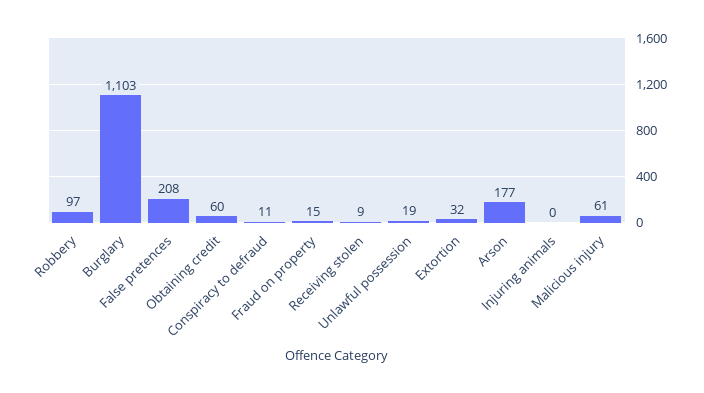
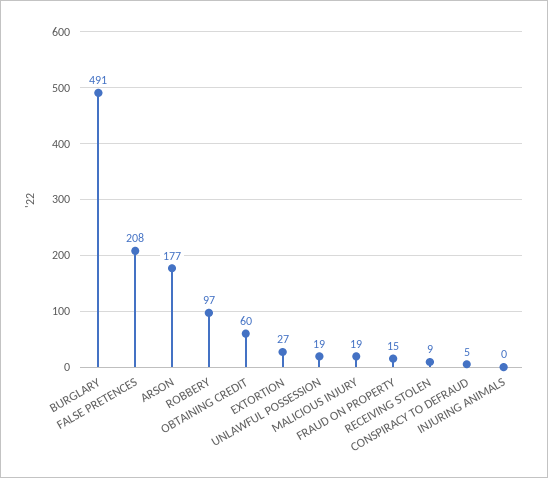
  {
    "Robbery": 97,
-   "Burglary": 1103,
+   "Burglary": 491,
    "False pretences": 208,
    "Obtaining credit": 60,
-   "Conspiracy to defraud": 11,
+   "Conspiracy to defraud": 5,
    "Fraud on property": 15,
    "Receiving stolen": 9,
    "Unlawful possession": 19,
-   "Extortion": 32,
+   "Extortion": 27,
    "Arson": 177,
    "Injuring animals": 0,
-   "Malicious injury": 61
+   "Malicious injury": 19
  }

